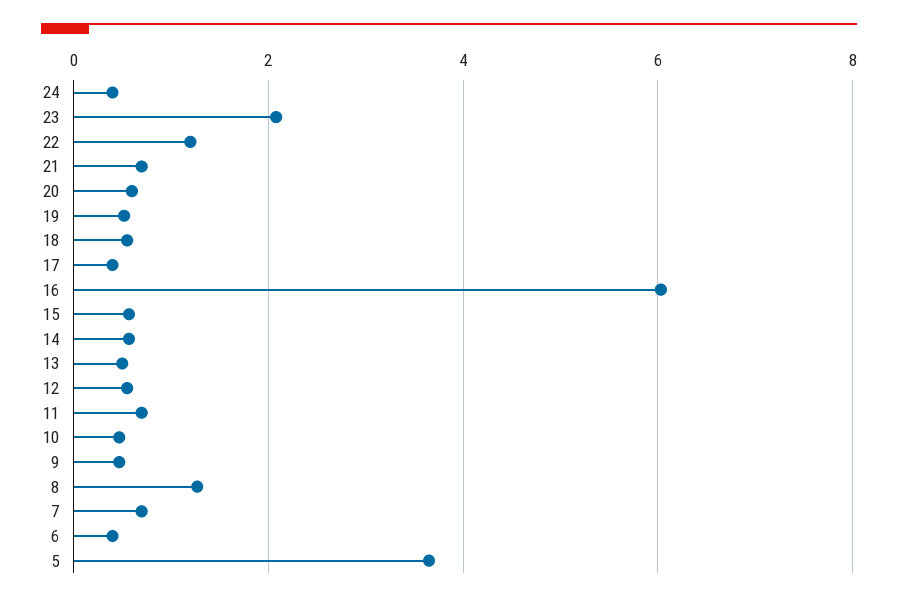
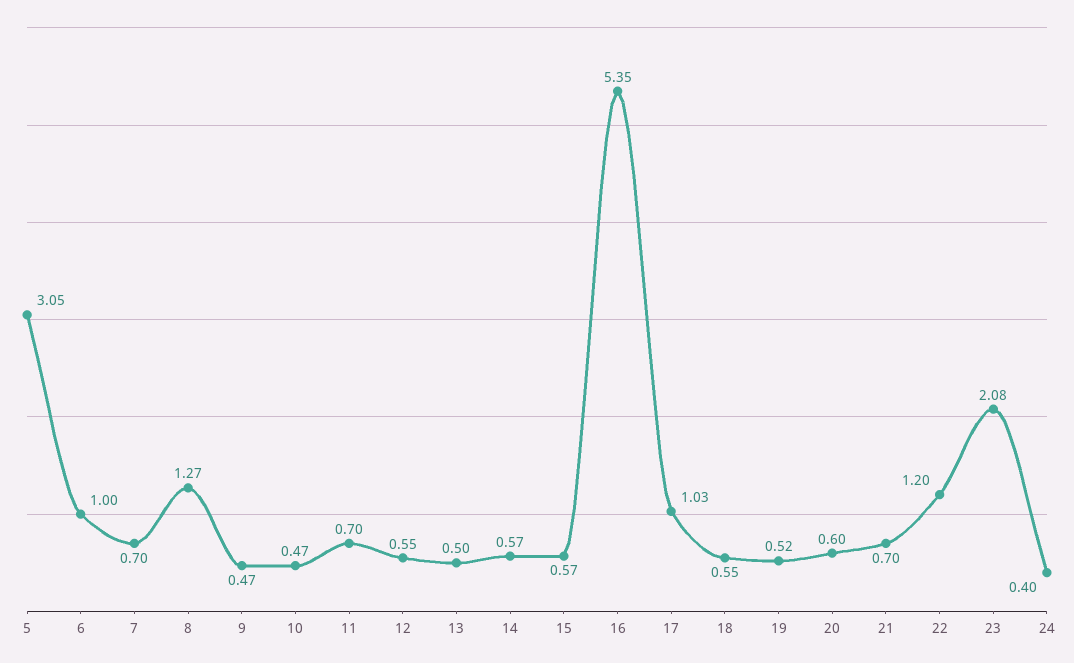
  {
    "24": 0.4,
    "23": 2.08,
    "22": 1.2,
    "21": 0.7,
    "20": 0.6,
    "19": 0.52,
    "18": 0.55,
-   "17": 0.4,
+   "17": 1.03,
-   "16": 6,
+   "16": 5.35,
    "15": 0.57,
    "14": 0.57,
    "13": 0.5,
    "12": 0.55,
    "11": 0.7,
    "10": 0.47,
    "9": 0.47,
    "8": 1.27,
    "7": 0.7,
-   "6": 0.4,
+   "6": 1,
-   "5": 3.6
+   "5": 3.05
  }

